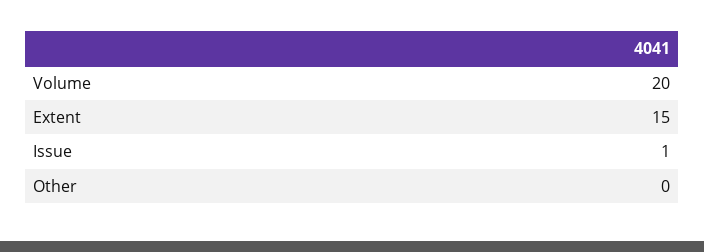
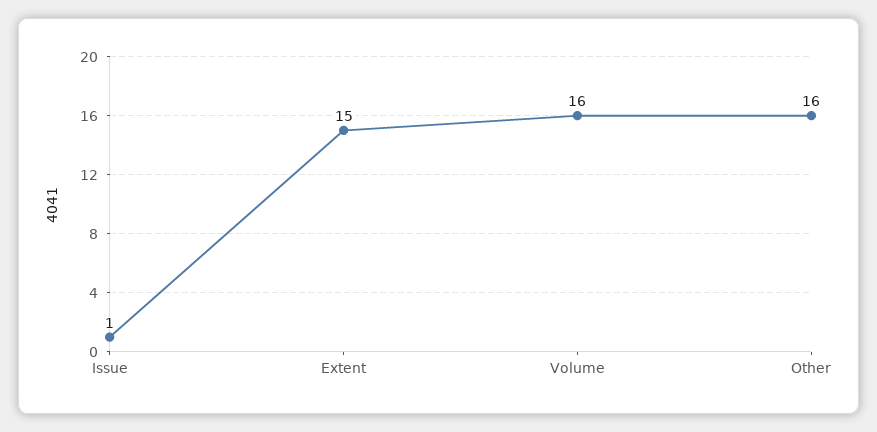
  {
-   "Volume": 20,
+   "Volume": 16,
    "Extent": 15,
    "Issue": 1,
-   "Other": 0
+   "Other": 16
  }

